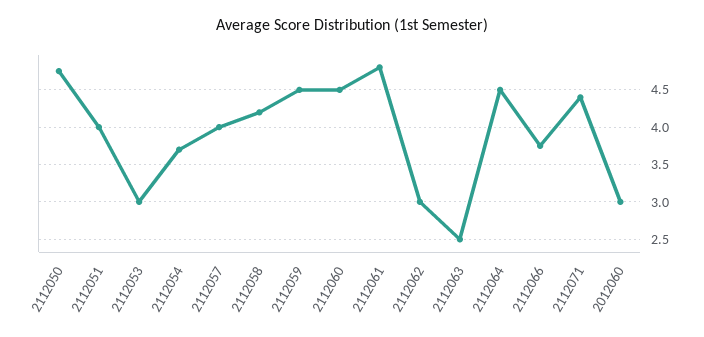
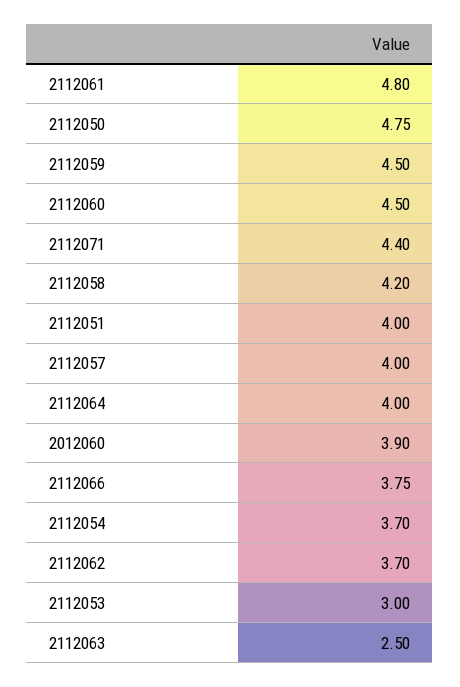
  {
    "2112050": 4.75,
    "2112051": 4,
    "2112053": 3,
    "2112054": 3.7,
    "2112057": 4,
    "2112058": 4.2,
    "2112059": 4.5,
    "2112060": 4.5,
    "2112061": 4.8,
-   "2112062": 3,
+   "2112062": 3.7,
    "2112063": 2.5,
-   "2112064": 4.5,
+   "2112064": 4,
    "2112066": 3.75,
    "2112071": 4.4,
-   "2012060": 3
+   "2012060": 3.9
  }

